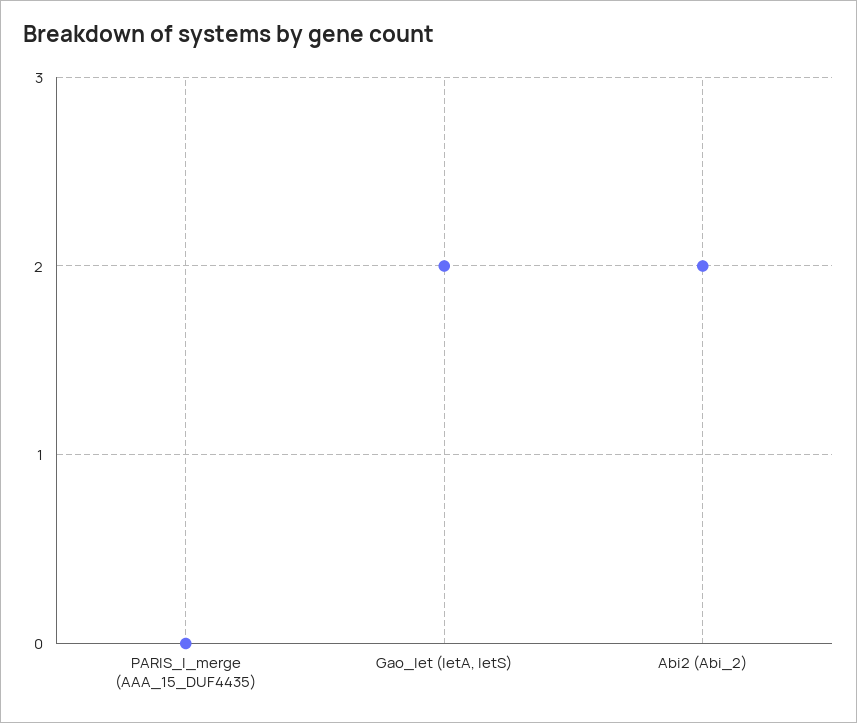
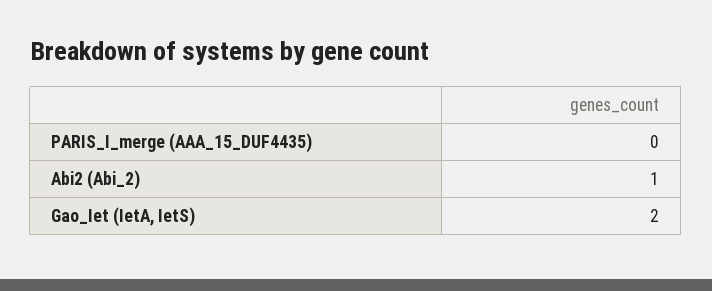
  {
    "PARIS_I_merge (AAA_15_DUF4435)": 0,
    "Gao_Iet (IetA, IetS)": 2,
-   "Abi2 (Abi_2)": 2
+   "Abi2 (Abi_2)": 1
  }

